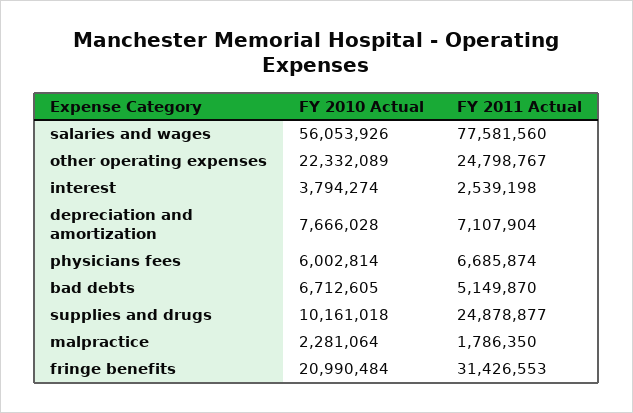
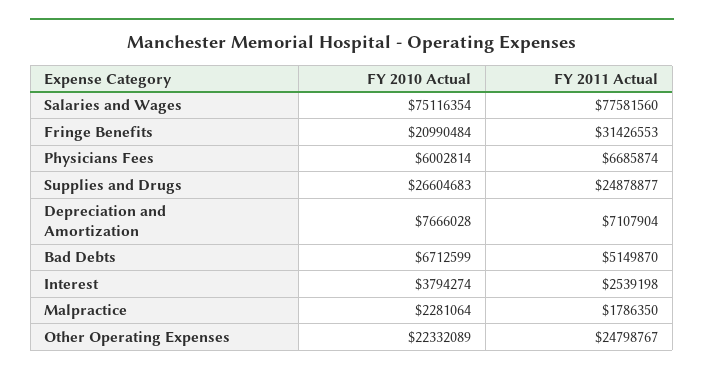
  {
    "FY 2010 Actual": {
-     "salaries and wages": 56053926,
+     "salaries and wages": 75116354,
      "other operating expenses": 22332089,
      "interest": 3794274,
      "depreciation and amortization": 7666028,
      "physicians fees": 6002814,
-     "bad debts": 6712605,
+     "bad debts": 6712599,
-     "supplies and drugs": 10161018,
+     "supplies and drugs": 26604683,
      "malpractice": 2281064,
      "fringe benefits": 20990484
    },
    "FY 2011 Actual": {
      "salaries and wages": 77581560,
      "other operating expenses": 24798767,
      "interest": 2539198,
      "depreciation and amortization": 7107904,
      "physicians fees": 6685874,
      "bad debts": 5149870,
      "supplies and drugs": 24878877,
      "malpractice": 1786350,
      "fringe benefits": 31426553
    }
  }

